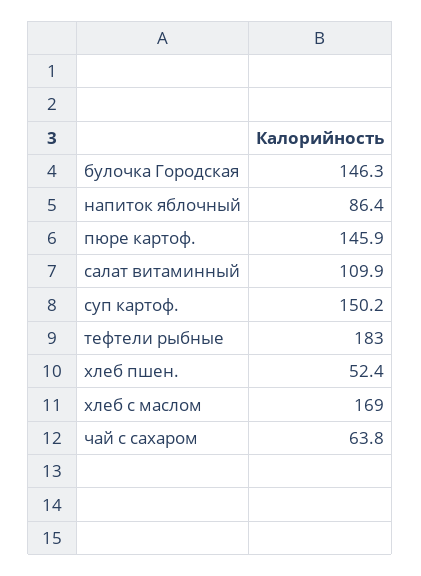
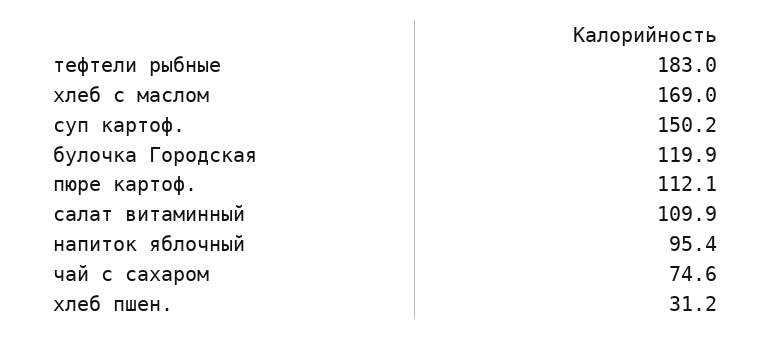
  {
-   "булочка Городская": 146.3,
+   "булочка Городская": 119.9,
-   "напиток яблочный": 86.4,
+   "напиток яблочный": 95.4,
-   "пюре картоф.": 145.9,
+   "пюре картоф.": 112.1,
    "салат витаминный": 109.9,
    "суп картоф.": 150.2,
    "тефтели рыбные": 183,
-   "хлеб пшен.": 52.4,
+   "хлеб пшен.": 31.2,
    "хлеб с маслом": 169,
-   "чай с сахаром": 63.8
+   "чай с сахаром": 74.6
  }

